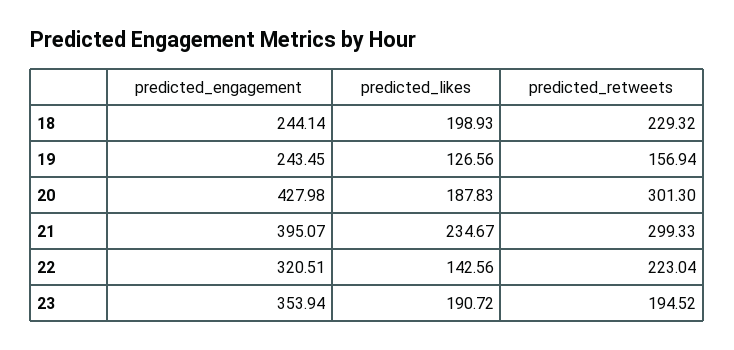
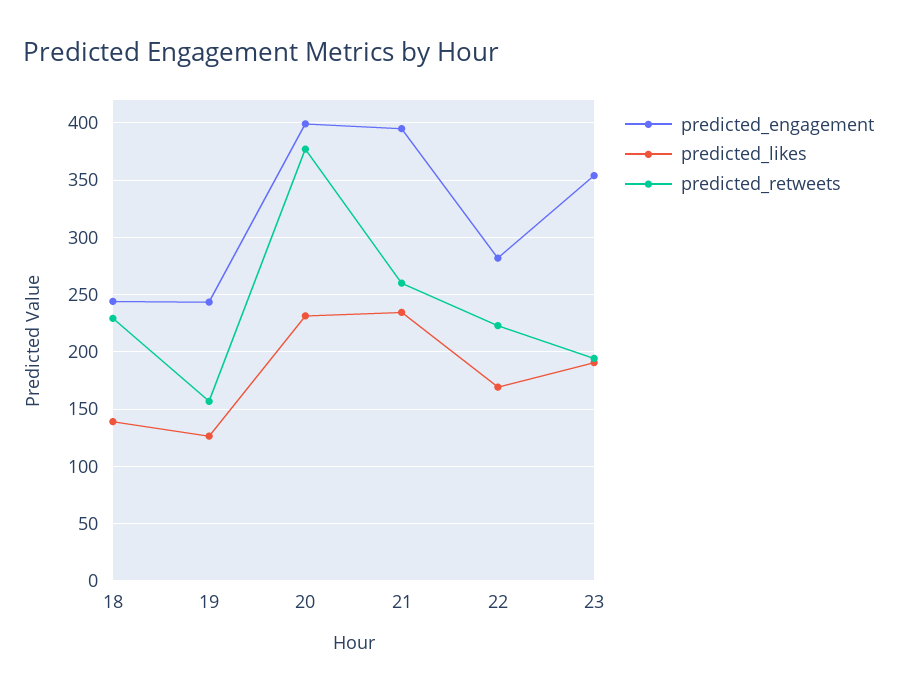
  {
    "predicted_engagement": {
      "18": 244.14,
      "19": 243.45,
-     "20": 427.98,
+     "20": 400,
      "21": 395.07,
-     "22": 320.51,
+     "22": 280,
      "23": 353.94
    },
    "predicted_likes": {
-     "18": 198.93,
+     "18": 140,
      "19": 126.56,
-     "20": 187.83,
+     "20": 230,
      "21": 234.67,
-     "22": 142.56,
+     "22": 170,
      "23": 190.72
    },
    "predicted_retweets": {
      "18": 229.32,
      "19": 156.94,
-     "20": 301.3,
+     "20": 380,
-     "21": 299.33,
+     "21": 260,
      "22": 223.04,
      "23": 194.52
    }
  }

